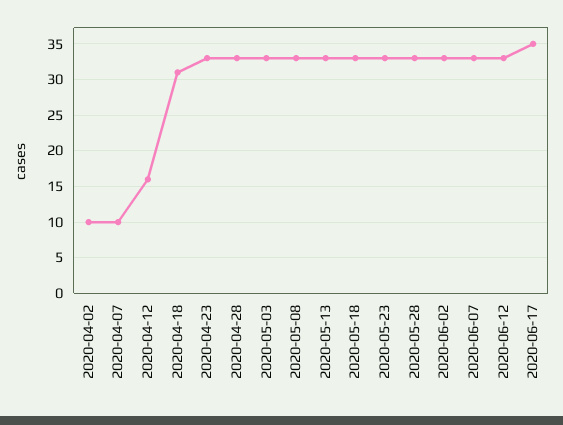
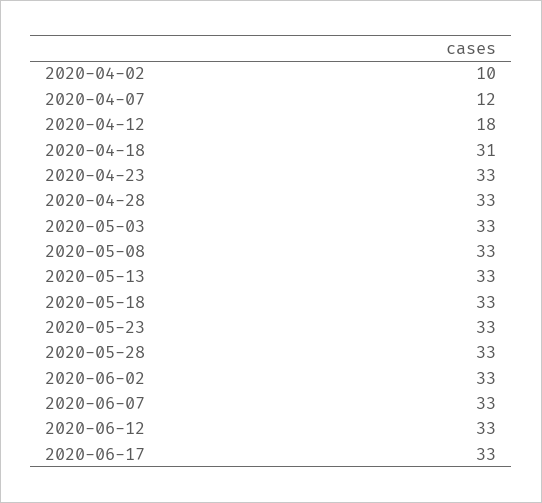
  {
    "2020-04-02": 10,
-   "2020-04-07": 10,
+   "2020-04-07": 12,
-   "2020-04-12": 16,
+   "2020-04-12": 18,
    "2020-04-18": 31,
    "2020-04-23": 33,
    "2020-04-28": 33,
    "2020-05-03": 33,
    "2020-05-08": 33,
    "2020-05-13": 33,
    "2020-05-18": 33,
    "2020-05-23": 33,
    "2020-05-28": 33,
    "2020-06-02": 33,
    "2020-06-07": 33,
    "2020-06-12": 33,
-   "2020-06-17": 35
+   "2020-06-17": 33
  }

